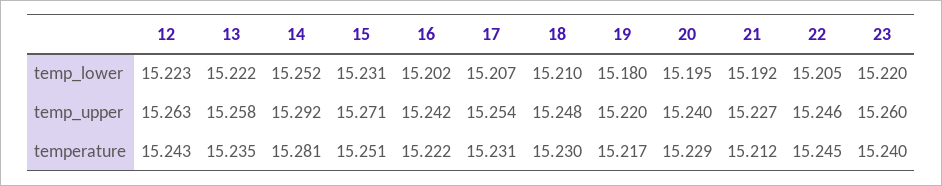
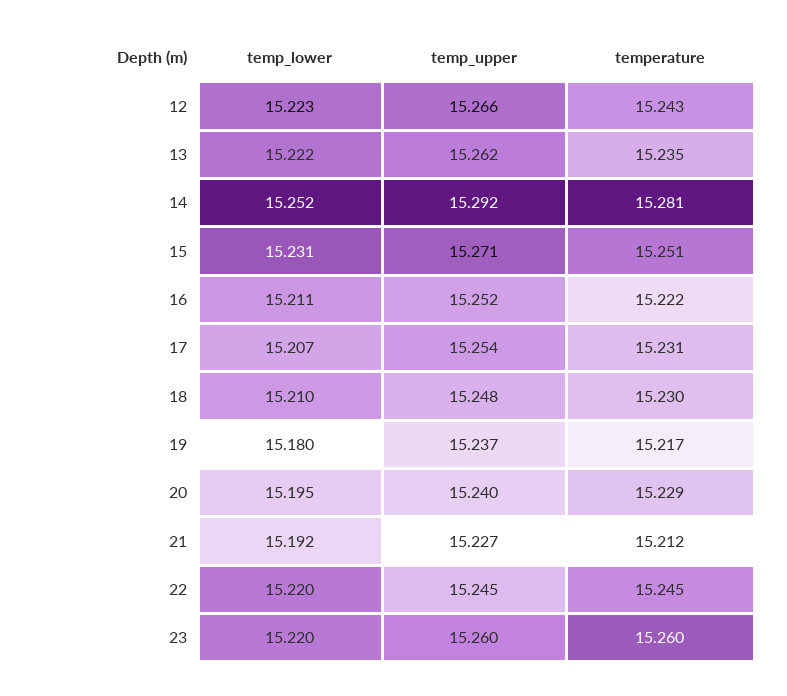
  {
    "12": {
      "temp_lower": 15.223,
-     "temp_upper": 15.263,
+     "temp_upper": 15.266,
      "temperature": 15.243
    },
    "13": {
      "temp_lower": 15.222,
-     "temp_upper": 15.258,
+     "temp_upper": 15.262,
      "temperature": 15.235
    },
    "14": {
      "temp_lower": 15.252,
      "temp_upper": 15.292,
      "temperature": 15.281
    },
    "15": {
      "temp_lower": 15.231,
      "temp_upper": 15.271,
      "temperature": 15.251
    },
    "16": {
-     "temp_lower": 15.202,
+     "temp_lower": 15.211,
-     "temp_upper": 15.242,
+     "temp_upper": 15.252,
      "temperature": 15.222
    },
    "17": {
      "temp_lower": 15.207,
      "temp_upper": 15.254,
      "temperature": 15.231
    },
    "18": {
      "temp_lower": 15.21,
      "temp_upper": 15.248,
      "temperature": 15.23
    },
    "19": {
      "temp_lower": 15.18,
-     "temp_upper": 15.22,
+     "temp_upper": 15.237,
      "temperature": 15.217
    },
    "20": {
      "temp_lower": 15.195,
      "temp_upper": 15.24,
      "temperature": 15.229
    },
    "21": {
      "temp_lower": 15.192,
      "temp_upper": 15.227,
      "temperature": 15.212
    },
    "22": {
-     "temp_lower": 15.205,
+     "temp_lower": 15.22,
-     "temp_upper": 15.246,
+     "temp_upper": 15.245,
      "temperature": 15.245
    },
    "23": {
      "temp_lower": 15.22,
      "temp_upper": 15.26,
-     "temperature": 15.24
+     "temperature": 15.26
    }
  }

